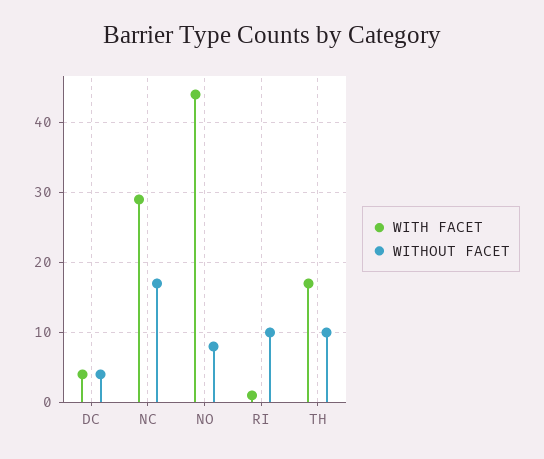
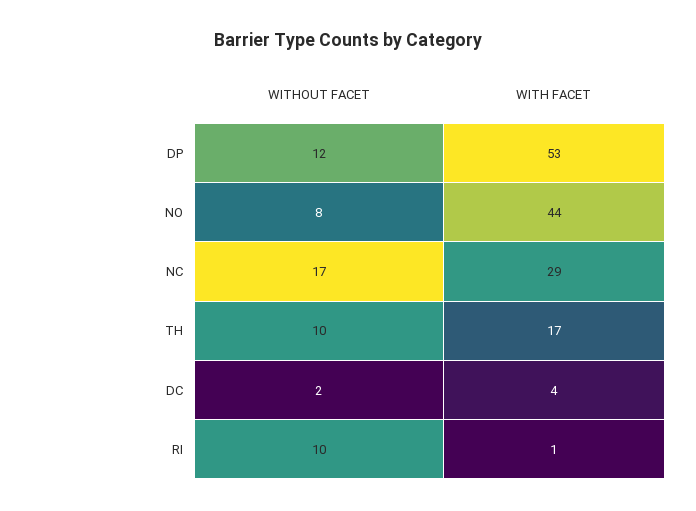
  {
    "WITH FACET": {
      "DC": 4,
      "NC": 29,
      "NO": 44,
      "RI": 1,
-     "TH": 17
+     "TH": 17,
+     "DP": 53
    },
    "WITHOUT FACET": {
-     "DC": 4,
+     "DC": 2,
      "NC": 17,
      "NO": 8,
      "RI": 10,
-     "TH": 10
+     "TH": 10,
+     "DP": 12
    }
  }

